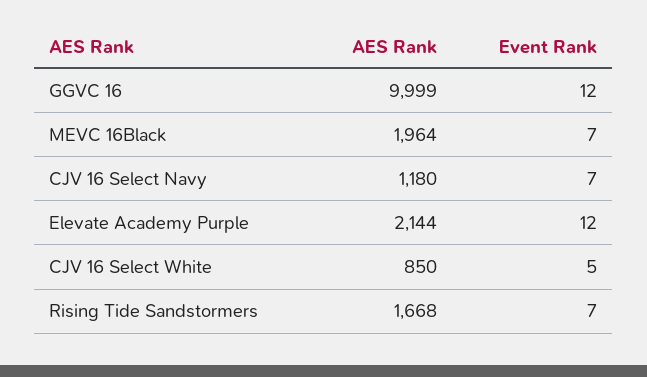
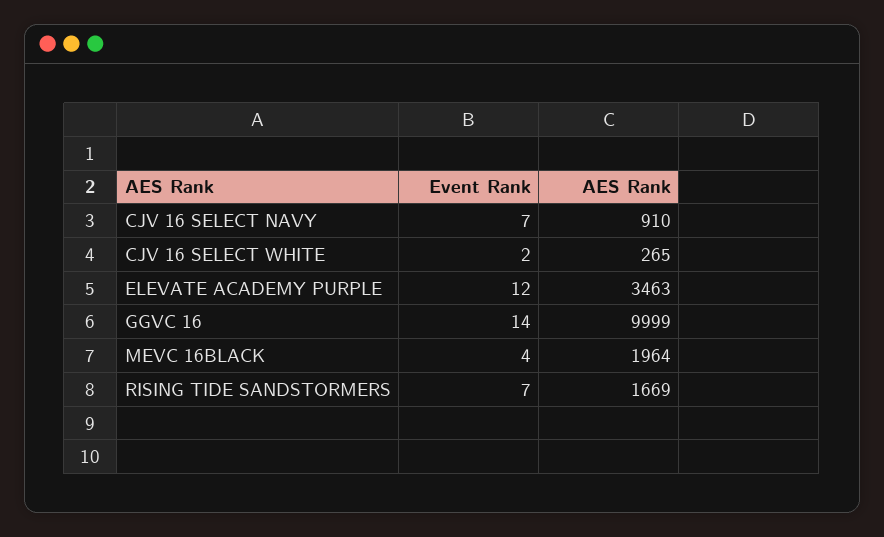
  {
    "AES Rank": {
      "GGVC 16": 9999,
      "MEVC 16Black": 1964,
-     "CJV 16 Select Navy": 1180,
+     "CJV 16 Select Navy": 910,
-     "Elevate Academy Purple": 2144,
+     "Elevate Academy Purple": 3463,
-     "CJV 16 Select White": 850,
+     "CJV 16 Select White": 265,
-     "Rising Tide Sandstormers": 1668
+     "Rising Tide Sandstormers": 1669
    },
    "Event Rank": {
-     "GGVC 16": 12,
+     "GGVC 16": 14,
-     "MEVC 16Black": 7,
+     "MEVC 16Black": 4,
      "CJV 16 Select Navy": 7,
      "Elevate Academy Purple": 12,
-     "CJV 16 Select White": 5,
+     "CJV 16 Select White": 2,
      "Rising Tide Sandstormers": 7
    }
  }

